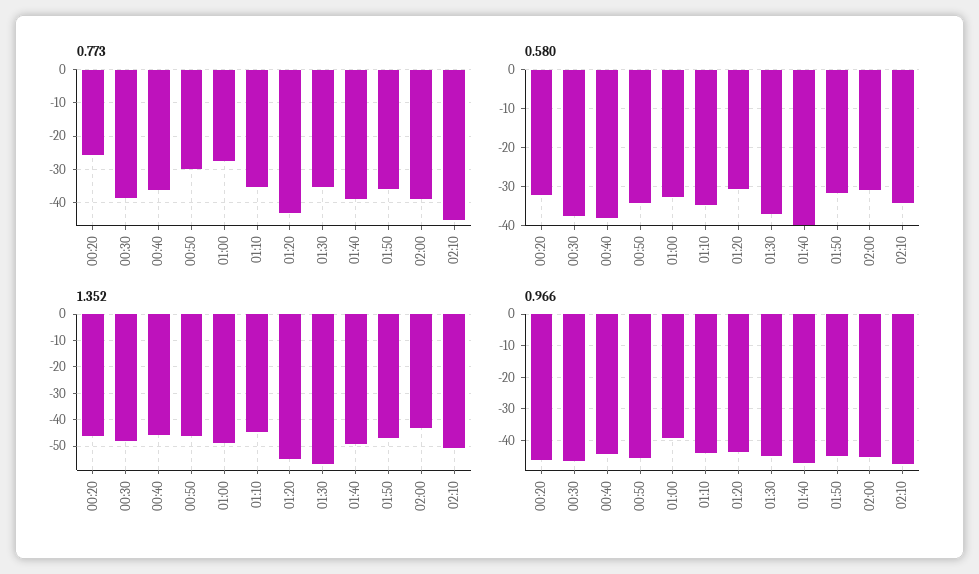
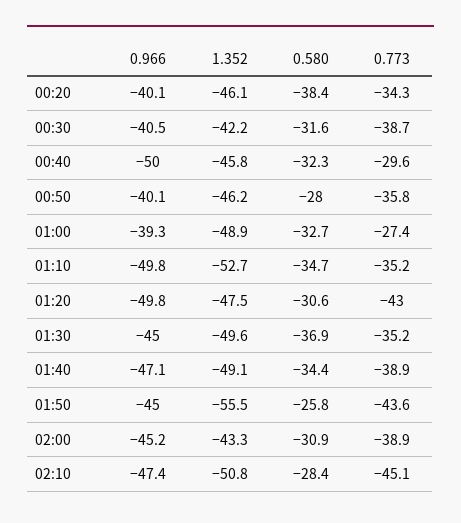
  {
    "0.773": {
-     "00:20": -26,
+     "00:20": -34.3,
      "00:30": -38.7,
-     "00:40": -36,
+     "00:40": -29.6,
-     "00:50": -30,
+     "00:50": -35.8,
      "01:00": -27.4,
      "01:10": -35.2,
      "01:20": -43,
      "01:30": -35.2,
      "01:40": -38.9,
-     "01:50": -36,
+     "01:50": -43.6,
      "02:00": -38.9,
      "02:10": -45.1
    },
    "0.580": {
-     "00:20": -32,
+     "00:20": -38.4,
-     "00:30": -38,
+     "00:30": -31.6,
-     "00:40": -38,
+     "00:40": -32.3,
-     "00:50": -34,
+     "00:50": -28,
      "01:00": -32.7,
      "01:10": -34.7,
      "01:20": -30.6,
      "01:30": -36.9,
-     "01:40": -40,
+     "01:40": -34.4,
-     "01:50": -32,
+     "01:50": -25.8,
      "02:00": -30.9,
-     "02:10": -34
+     "02:10": -28.4
    },
    "1.352": {
      "00:20": -46.1,
-     "00:30": -47.5,
+     "00:30": -42.2,
      "00:40": -45.8,
      "00:50": -46.2,
      "01:00": -48.9,
-     "01:10": -45,
+     "01:10": -52.7,
-     "01:20": -55,
+     "01:20": -47.5,
-     "01:30": -57.5,
+     "01:30": -49.6,
      "01:40": -49.1,
-     "01:50": -47.5,
+     "01:50": -55.5,
      "02:00": -43.3,
      "02:10": -50.8
    },
    "0.966": {
-     "00:20": -46,
+     "00:20": -40.1,
-     "00:30": -46,
+     "00:30": -40.5,
-     "00:40": -44,
+     "00:40": -50,
-     "00:50": -46,
+     "00:50": -40.1,
      "01:00": -39.3,
-     "01:10": -44,
+     "01:10": -49.8,
-     "01:20": -44,
+     "01:20": -49.8,
      "01:30": -45,
      "01:40": -47.1,
      "01:50": -45,
      "02:00": -45.2,
      "02:10": -47.4
    }
  }

